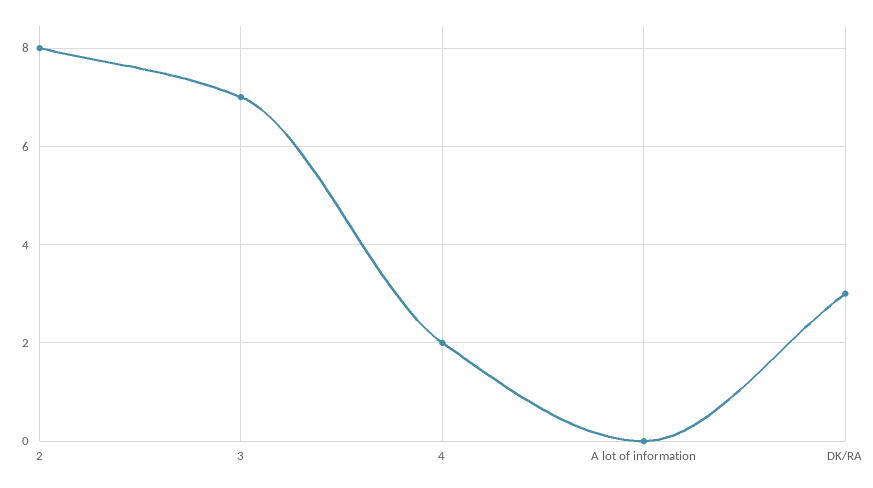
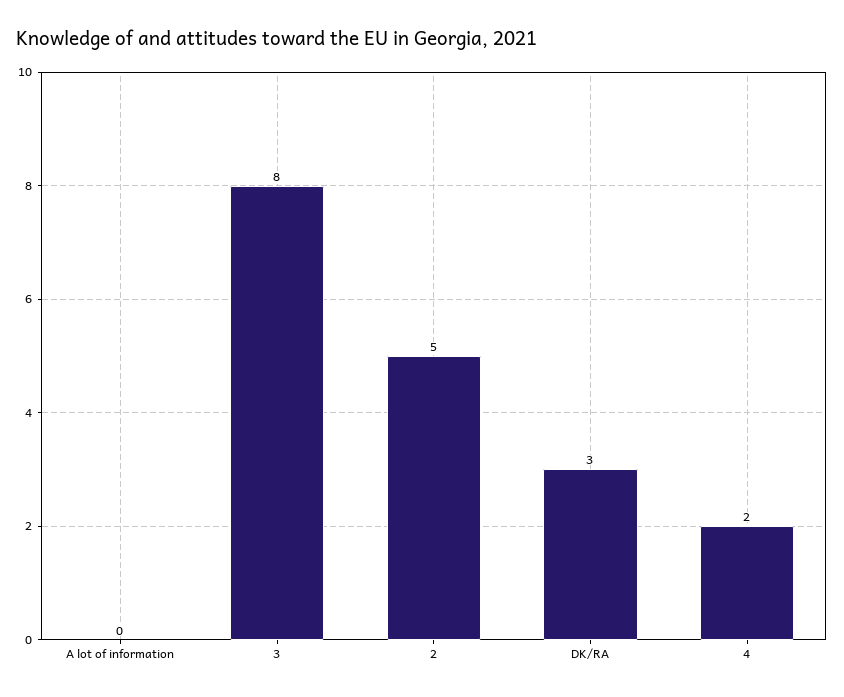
  {
-   "2": 8,
+   "2": 5,
-   "3": 7,
+   "3": 8,
    "4": 2,
    "A lot of information": 0,
    "DK/RA": 3
  }

